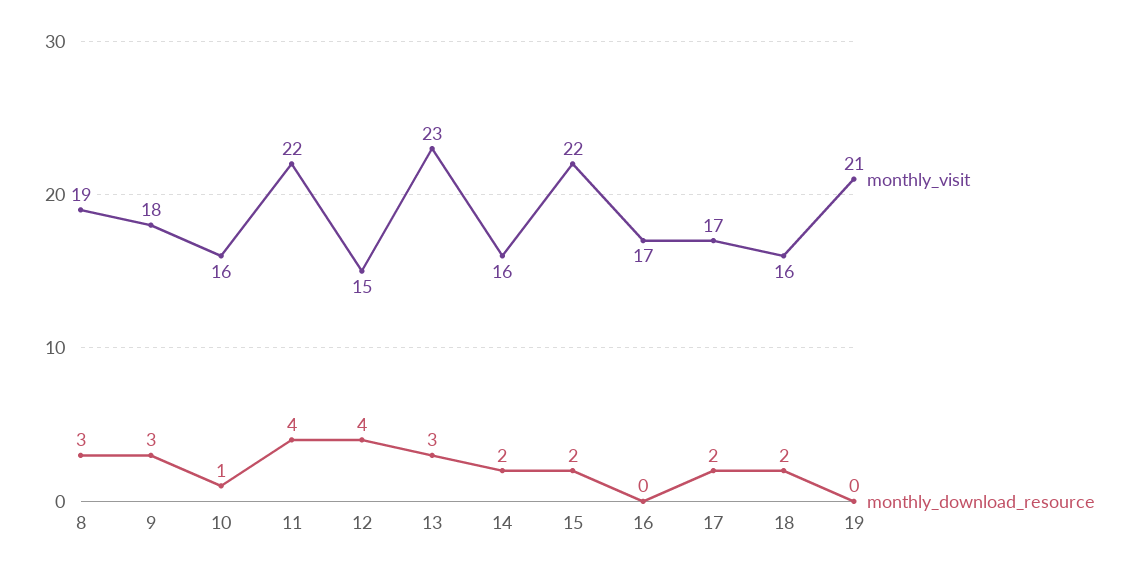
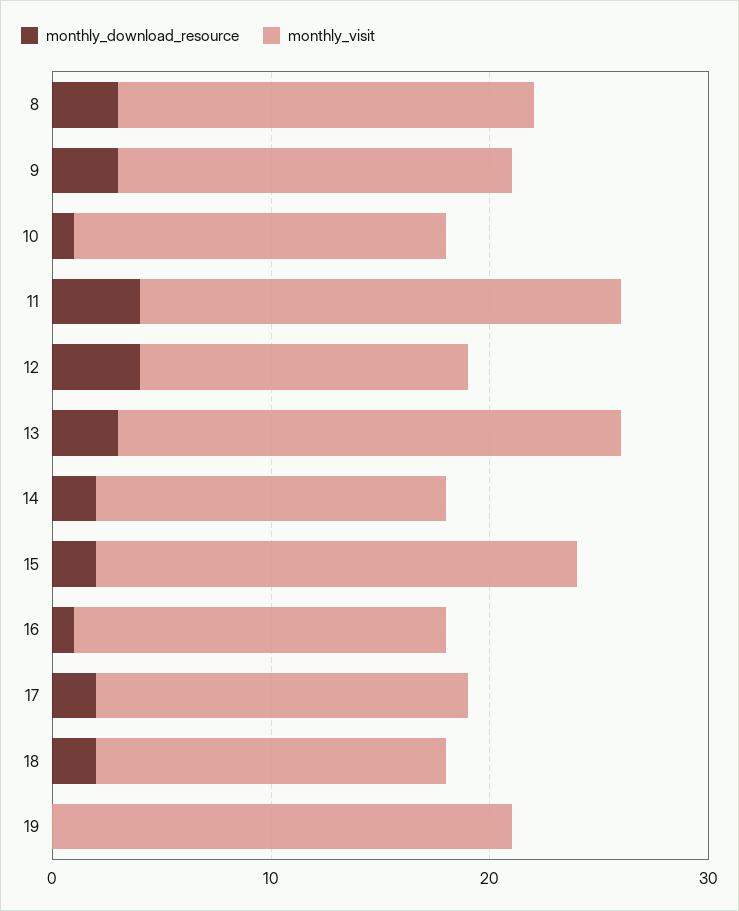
  {
    "monthly_visit": {
      "8": 19,
      "9": 18,
-     "10": 16,
+     "10": 17,
      "11": 22,
      "12": 15,
      "13": 23,
      "14": 16,
      "15": 22,
      "16": 17,
      "17": 17,
      "18": 16,
      "19": 21
    },
    "monthly_download_resource": {
      "8": 3,
      "9": 3,
      "10": 1,
      "11": 4,
      "12": 4,
      "13": 3,
      "14": 2,
      "15": 2,
-     "16": 0,
+     "16": 1,
      "17": 2,
      "18": 2,
      "19": 0
    }
  }

